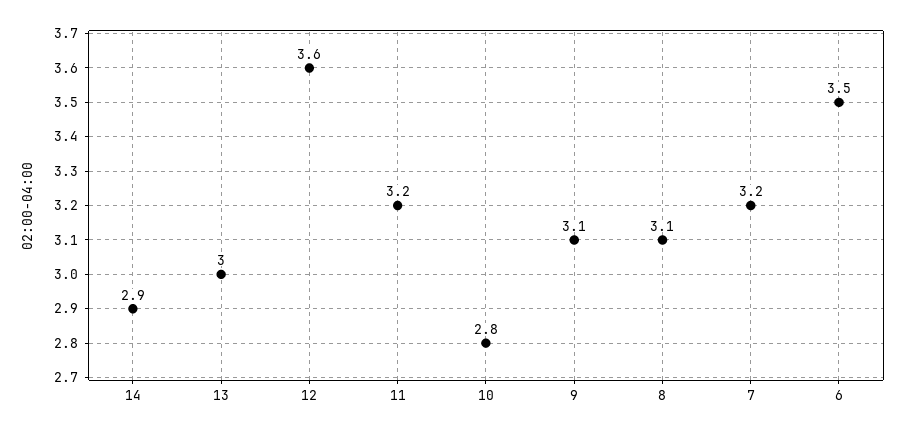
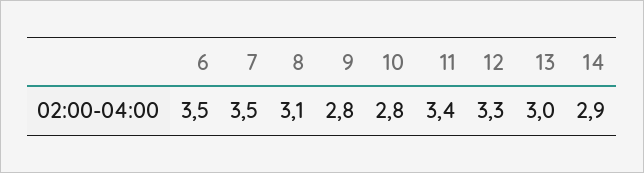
  {
    "14": 2.9,
    "13": 3,
-   "12": 3.6,
+   "12": 3.3,
-   "11": 3.2,
+   "11": 3.4,
    "10": 2.8,
-   "9": 3.1,
+   "9": 2.8,
    "8": 3.1,
-   "7": 3.2,
+   "7": 3.5,
    "6": 3.5
  }

